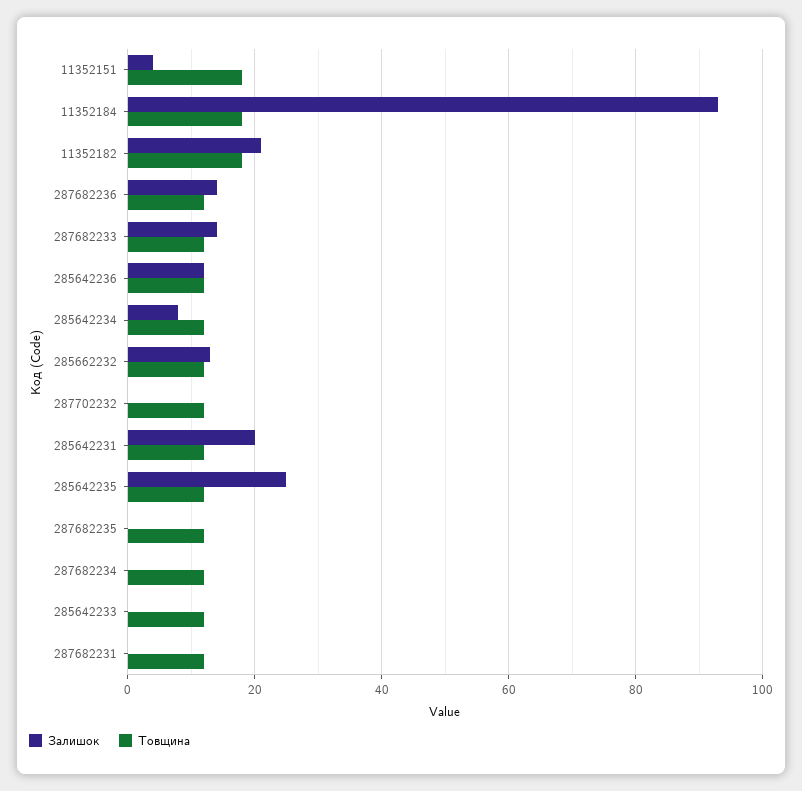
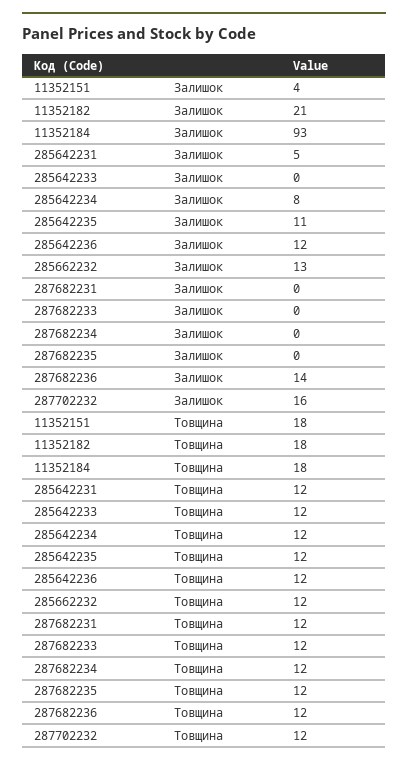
  {
    "Залишок": {
      "11352151": 4,
      "11352184": 93,
      "11352182": 21,
      "287682236": 14,
-     "287682233": 15,
+     "287682233": 0,
      "285642236": 12,
      "285642234": 8,
      "285662232": 13,
-     "287702232": 0,
+     "287702232": 16,
-     "285642231": 20,
+     "285642231": 5,
-     "285642235": 25,
+     "285642235": 11,
      "287682235": 0,
      "287682234": 0,
      "285642233": 0,
      "287682231": 0
    },
    "Товщина": {
      "11352151": 18,
      "11352184": 18,
      "11352182": 18,
      "287682236": 12,
      "287682233": 12,
      "285642236": 12,
      "285642234": 12,
      "285662232": 12,
      "287702232": 12,
      "285642231": 12,
      "285642235": 12,
      "287682235": 12,
      "287682234": 12,
      "285642233": 12,
      "287682231": 12
    }
  }

